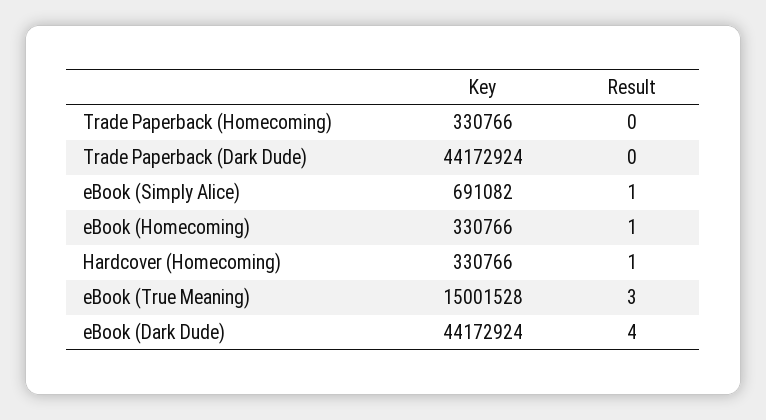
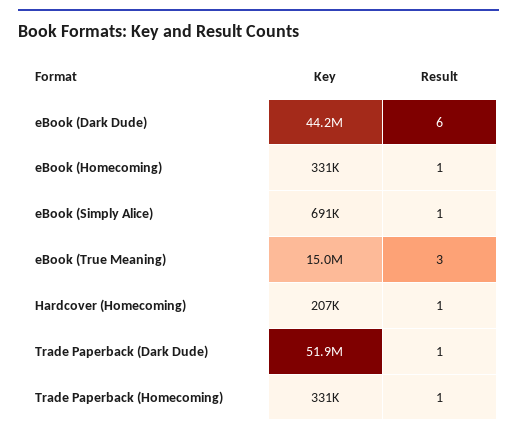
  {
    "Key": {
      "Trade Paperback (Homecoming)": 330766,
-     "Trade Paperback (Dark Dude)": 44172924,
+     "Trade Paperback (Dark Dude)": 51900000,
      "eBook (Simply Alice)": 691082,
      "eBook (Homecoming)": 330766,
-     "Hardcover (Homecoming)": 330766,
+     "Hardcover (Homecoming)": 207000,
      "eBook (True Meaning)": 15001528,
      "eBook (Dark Dude)": 44172924
    },
    "Result": {
-     "Trade Paperback (Homecoming)": 0,
+     "Trade Paperback (Homecoming)": 1,
-     "Trade Paperback (Dark Dude)": 0,
+     "Trade Paperback (Dark Dude)": 1,
      "eBook (Simply Alice)": 1,
      "eBook (Homecoming)": 1,
      "Hardcover (Homecoming)": 1,
      "eBook (True Meaning)": 3,
-     "eBook (Dark Dude)": 4
+     "eBook (Dark Dude)": 6
    }
  }

